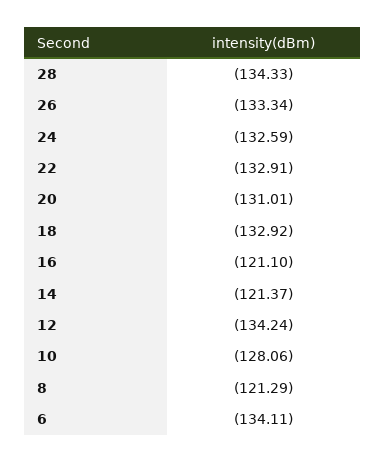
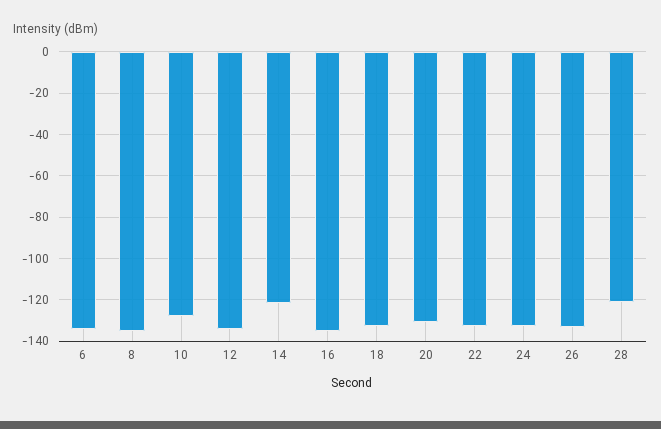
  {
-   "28": -134.33,
+   "28": -120,
    "26": -133.34,
    "24": -132.59,
    "22": -132.91,
    "20": -131.01,
    "18": -132.92,
-   "16": -121.1,
+   "16": -135,
    "14": -121.37,
    "12": -134.24,
    "10": -128.06,
-   "8": -121.29,
+   "8": -135,
    "6": -134.11
  }

